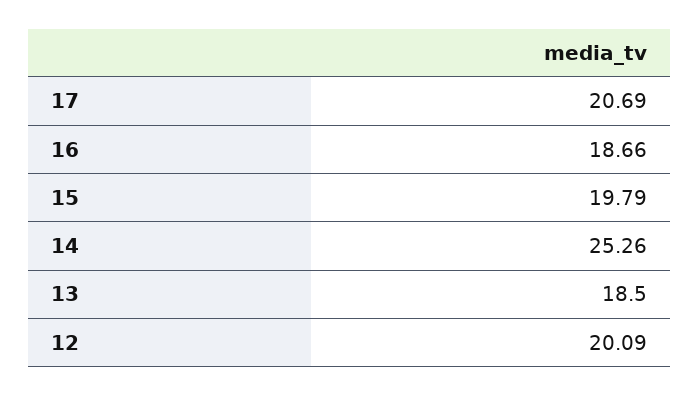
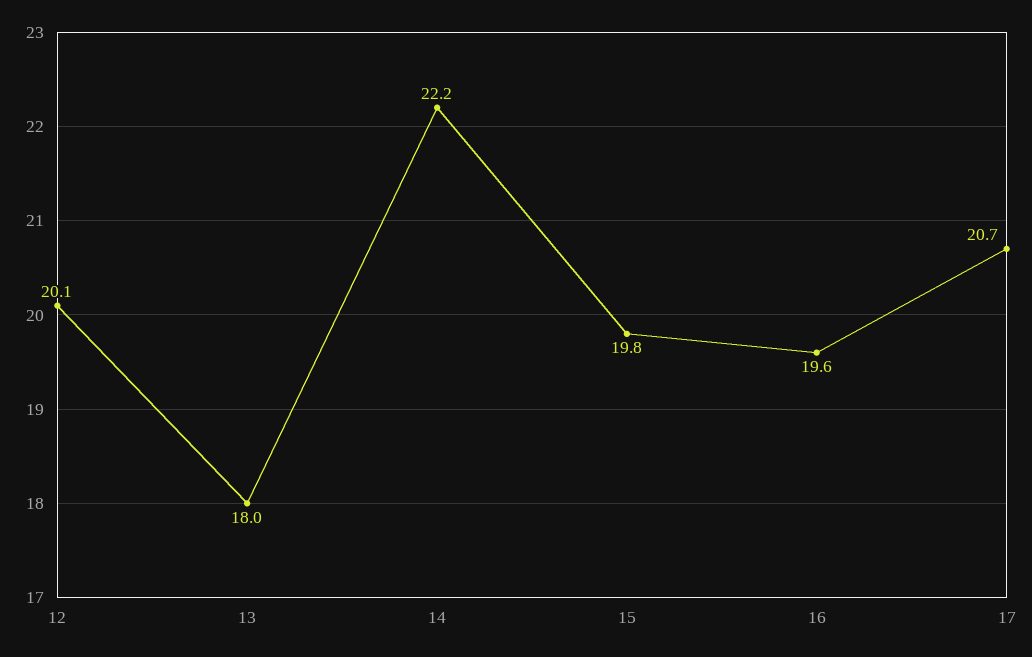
  {
    "17": 20.69,
-   "16": 18.66,
+   "16": 19.6,
    "15": 19.79,
-   "14": 25.26,
+   "14": 22.2,
-   "13": 18.5,
+   "13": 18,
    "12": 20.09
  }

